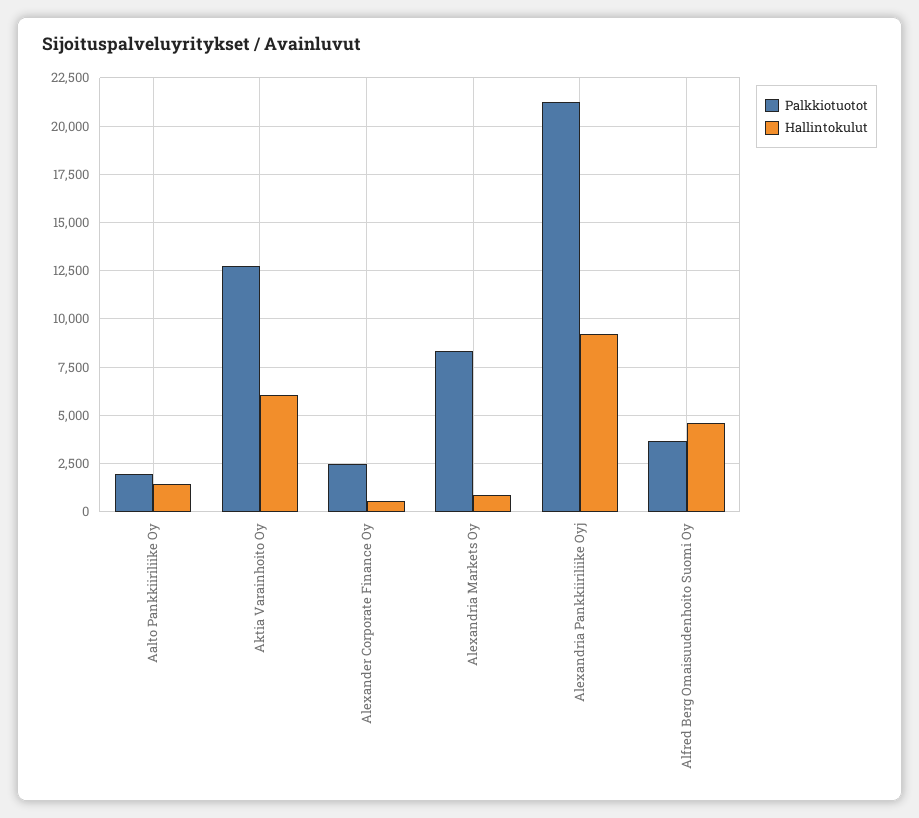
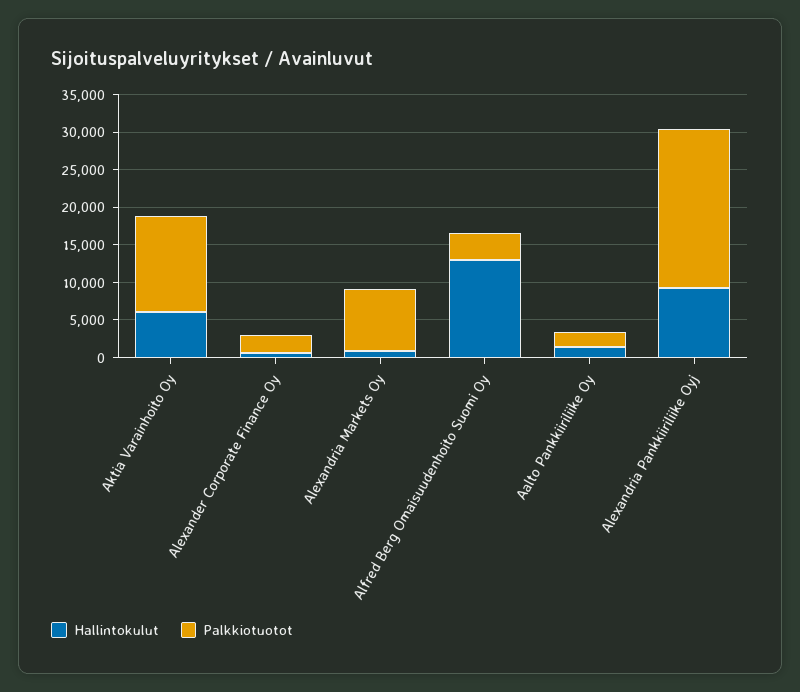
  {
    "Palkkiotuotot": {
      "Aalto Pankkiiriliike Oy": 2000,
      "Aktia Varainhoito Oy": 13000,
      "Alexander Corporate Finance Oy": 2500,
      "Alexandria Markets Oy": 8500,
      "Alexandria Pankkiiriliike Oyj": 21500,
      "Alfred Berg Omaisuudenhoito Suomi Oy": 3500
    },
    "Hallintokulut": {
      "Aalto Pankkiiriliike Oy": 1500,
      "Aktia Varainhoito Oy": 6000,
      "Alexander Corporate Finance Oy": 500,
      "Alexandria Markets Oy": 1000,
      "Alexandria Pankkiiriliike Oyj": 9000,
-     "Alfred Berg Omaisuudenhoito Suomi Oy": 4500
+     "Alfred Berg Omaisuudenhoito Suomi Oy": 12500
    }
  }

